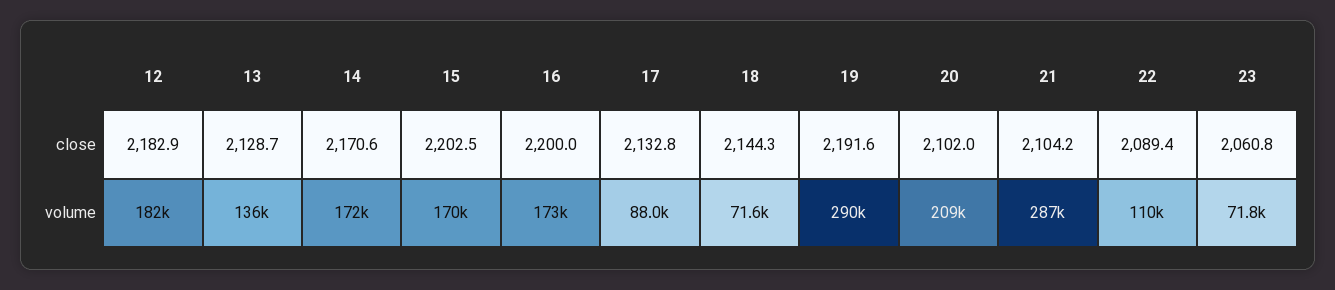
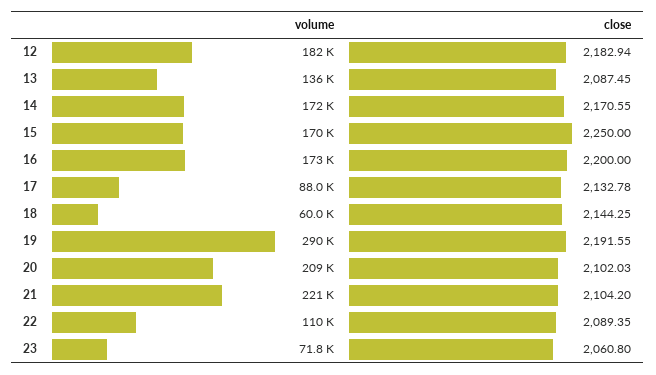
  {
    "12": {
      "close": 2182.94,
      "volume": 182000
    },
    "13": {
-     "close": 2128.7,
+     "close": 2087.45,
      "volume": 136000
    },
    "14": {
      "close": 2170.55,
      "volume": 172000
    },
    "15": {
-     "close": 2202.5,
+     "close": 2250,
      "volume": 170000
    },
    "16": {
      "close": 2200,
      "volume": 173000
    },
    "17": {
      "close": 2132.78,
      "volume": 88000
    },
    "18": {
      "close": 2144.25,
-     "volume": 71600
+     "volume": 60000
    },
    "19": {
      "close": 2191.55,
      "volume": 290000
    },
    "20": {
      "close": 2102.03,
      "volume": 209000
    },
    "21": {
      "close": 2104.2,
-     "volume": 287000
+     "volume": 221000
    },
    "22": {
      "close": 2089.35,
      "volume": 110000
    },
    "23": {
      "close": 2060.8,
      "volume": 71800
    }
  }

